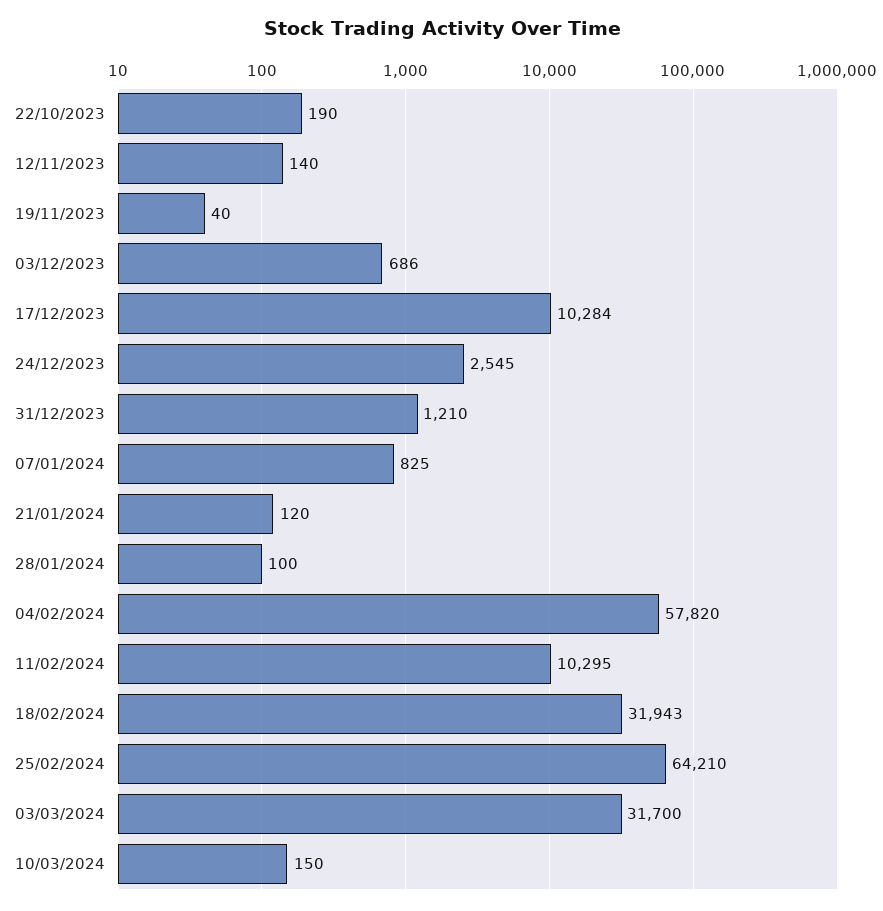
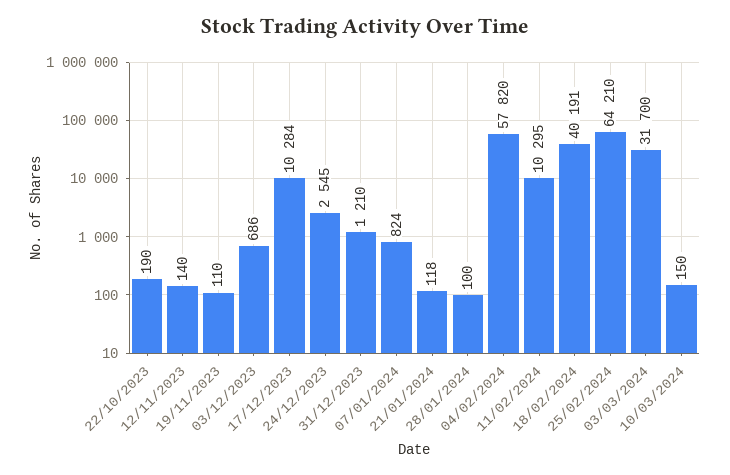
  {
    "22/10/2023": 190,
    "12/11/2023": 140,
-   "19/11/2023": 40,
+   "19/11/2023": 110,
    "03/12/2023": 686,
    "17/12/2023": 10284,
    "24/12/2023": 2545,
    "31/12/2023": 1210,
-   "07/01/2024": 825,
+   "07/01/2024": 824,
-   "21/01/2024": 120,
+   "21/01/2024": 118,
    "28/01/2024": 100,
    "04/02/2024": 57820,
    "11/02/2024": 10295,
-   "18/02/2024": 31943,
+   "18/02/2024": 40191,
    "25/02/2024": 64210,
    "03/03/2024": 31700,
    "10/03/2024": 150
  }

